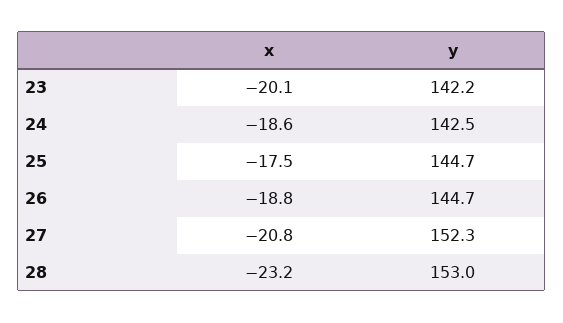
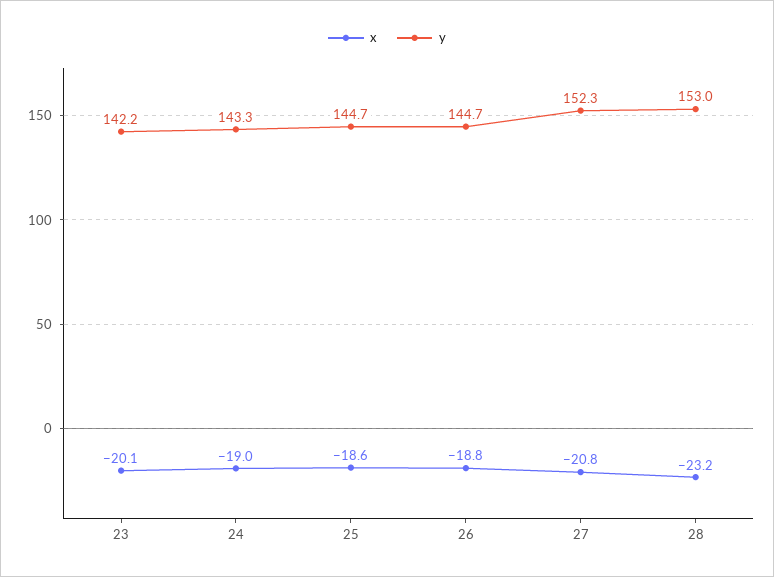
  {
    "x": {
      "23": -20.1,
-     "24": -18.6,
+     "24": -19,
-     "25": -17.5,
+     "25": -18.6,
      "26": -18.8,
      "27": -20.8,
      "28": -23.2
    },
    "y": {
      "23": 142.2,
-     "24": 142.5,
+     "24": 143.3,
      "25": 144.7,
      "26": 144.7,
      "27": 152.3,
      "28": 153
    }
  }

